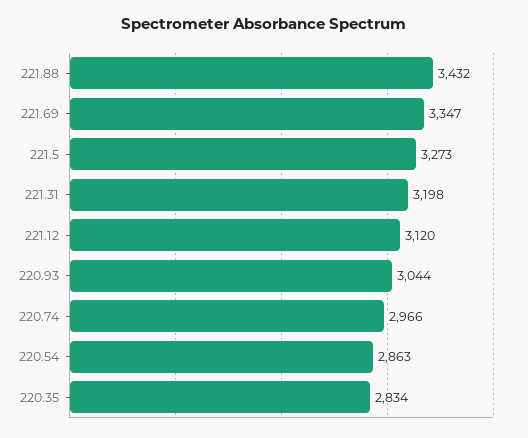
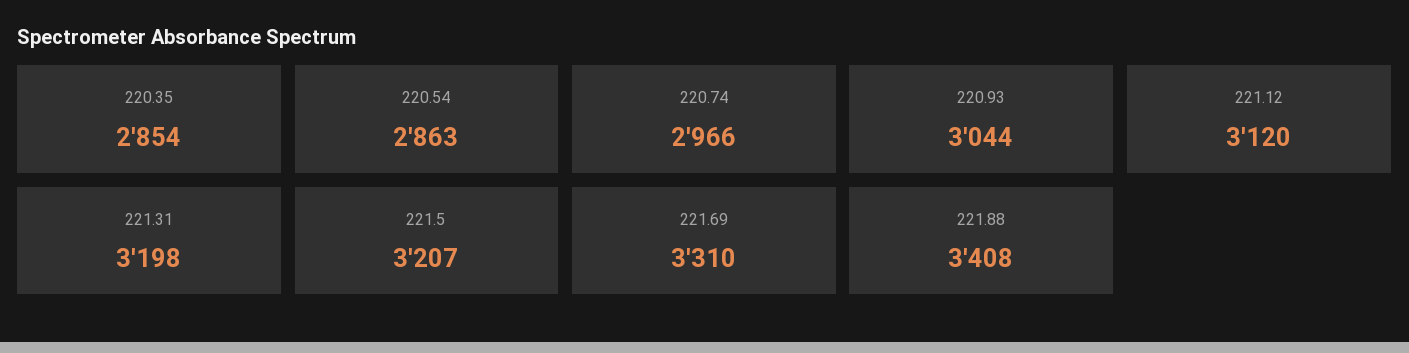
  {
-   "221.88": 3432,
+   "221.88": 3408,
-   "221.69": 3347,
+   "221.69": 3310,
-   "221.5": 3273,
+   "221.5": 3207,
    "221.31": 3198,
    "221.12": 3120,
    "220.93": 3044,
    "220.74": 2966,
    "220.54": 2863,
-   "220.35": 2834
+   "220.35": 2854
  }

